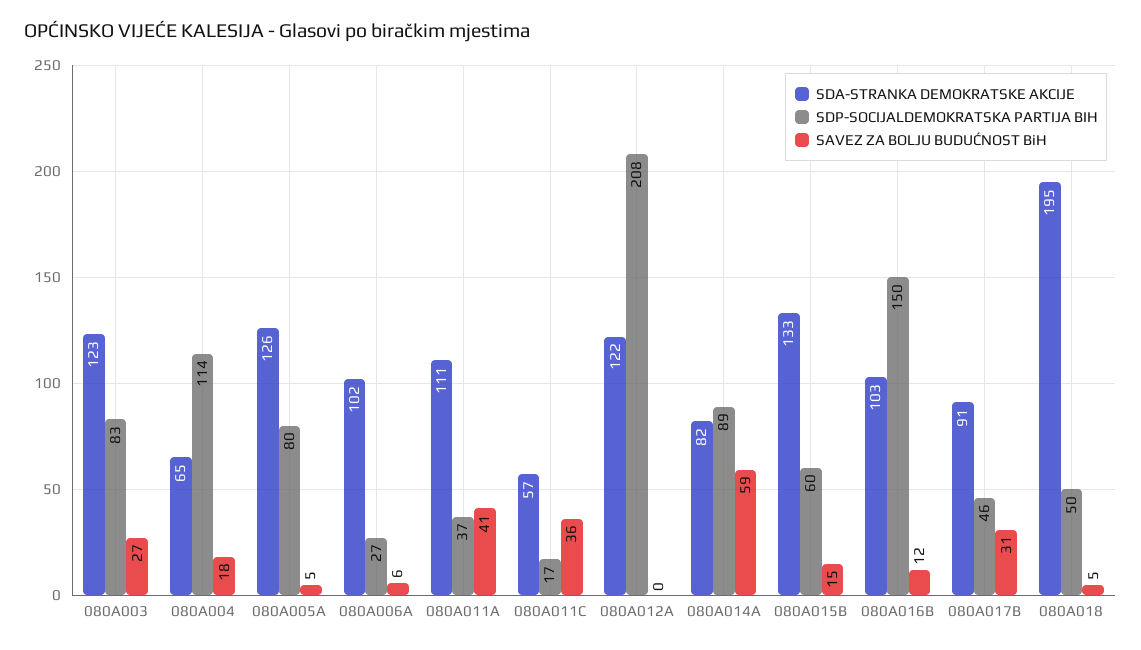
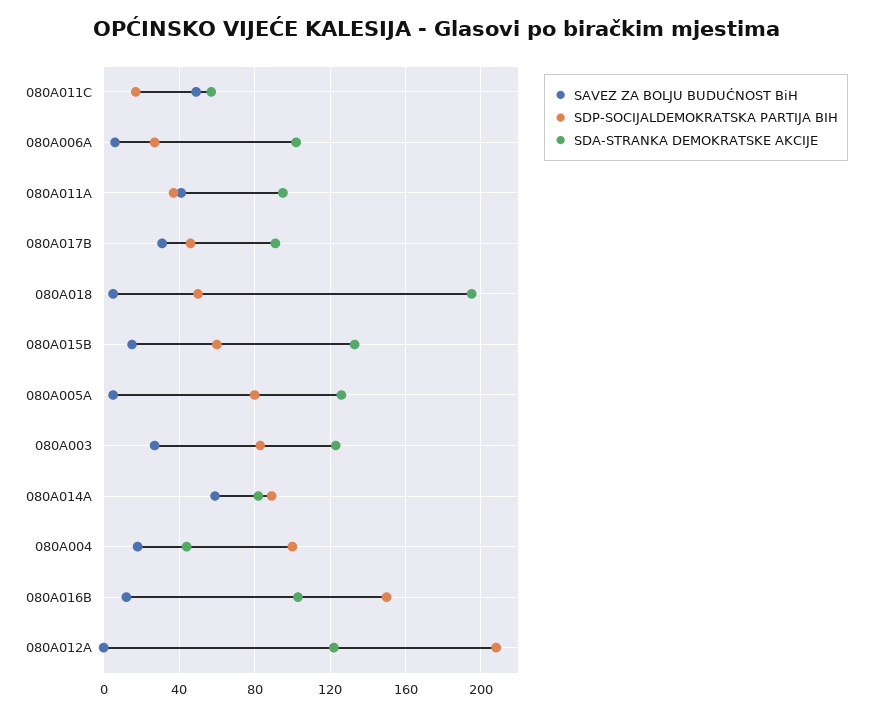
  {
    "SDA-STRANKA DEMOKRATSKE AKCIJE": {
      "080A003": 123,
-     "080A004": 65,
+     "080A004": 45,
      "080A005A": 126,
      "080A006A": 102,
-     "080A011A": 111,
+     "080A011A": 95,
      "080A011C": 57,
      "080A012A": 122,
      "080A014A": 82,
      "080A015B": 133,
      "080A016B": 103,
      "080A017B": 91,
      "080A018": 195
    },
    "SDP-SOCIJALDEMOKRATSKA PARTIJA BIH": {
      "080A003": 83,
-     "080A004": 114,
+     "080A004": 100,
      "080A005A": 80,
      "080A006A": 27,
      "080A011A": 37,
      "080A011C": 17,
      "080A012A": 208,
      "080A014A": 89,
      "080A015B": 60,
      "080A016B": 150,
      "080A017B": 46,
      "080A018": 50
    },
    "SAVEZ ZA BOLJU BUDUĆNOST BiH": {
      "080A003": 27,
      "080A004": 18,
      "080A005A": 5,
      "080A006A": 6,
      "080A011A": 41,
-     "080A011C": 36,
+     "080A011C": 50,
      "080A012A": 0,
      "080A014A": 59,
      "080A015B": 15,
      "080A016B": 12,
      "080A017B": 31,
      "080A018": 5
    }
  }

